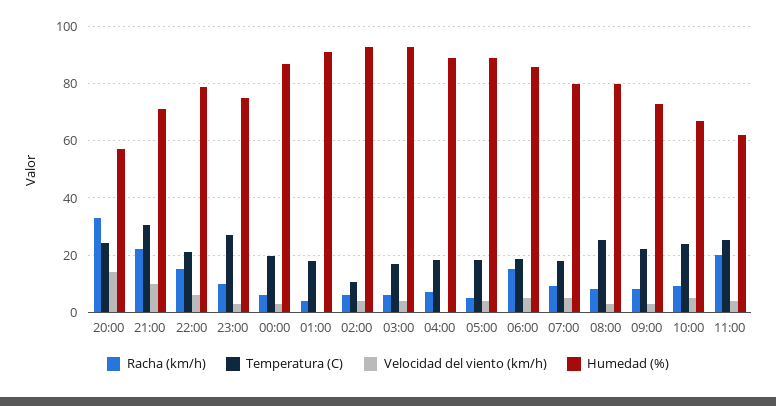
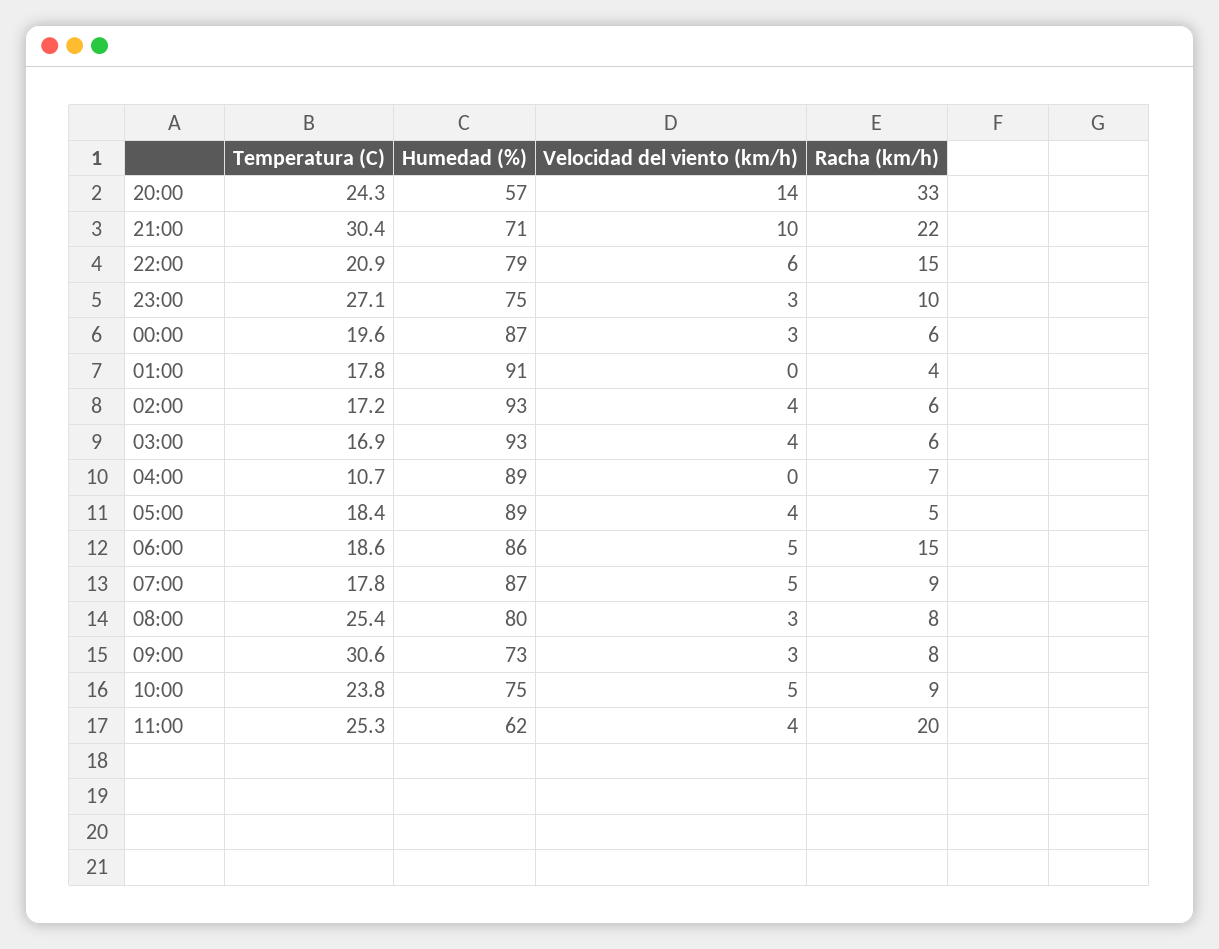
  {
    "Racha (km/h)": {
      "20:00": 33,
      "21:00": 22,
      "22:00": 15,
      "23:00": 10,
      "00:00": 6,
      "01:00": 4,
      "02:00": 6,
      "03:00": 6,
      "04:00": 7,
      "05:00": 5,
      "06:00": 15,
      "07:00": 9,
      "08:00": 8,
      "09:00": 8,
      "10:00": 9,
      "11:00": 20
    },
    "Temperatura (C)": {
      "20:00": 24.3,
      "21:00": 30.4,
      "22:00": 20.9,
      "23:00": 27.1,
      "00:00": 19.6,
      "01:00": 17.8,
-     "02:00": 10,
+     "02:00": 17.2,
      "03:00": 16.9,
-     "04:00": 17.5,
+     "04:00": 10.7,
      "05:00": 18.4,
      "06:00": 18.6,
      "07:00": 17.8,
      "08:00": 25.4,
-     "09:00": 22.5,
+     "09:00": 30.6,
      "10:00": 23.8,
      "11:00": 25.3
    },
    "Velocidad del viento (km/h)": {
      "20:00": 14,
      "21:00": 10,
      "22:00": 6,
      "23:00": 3,
      "00:00": 3,
      "01:00": 0,
      "02:00": 4,
      "03:00": 4,
      "04:00": 0,
      "05:00": 4,
      "06:00": 5,
      "07:00": 5,
      "08:00": 3,
      "09:00": 3,
      "10:00": 5,
      "11:00": 4
    },
    "Humedad (%)": {
      "20:00": 57,
      "21:00": 71,
      "22:00": 79,
      "23:00": 75,
      "00:00": 87,
      "01:00": 91,
      "02:00": 93,
      "03:00": 93,
      "04:00": 89,
      "05:00": 89,
      "06:00": 86,
-     "07:00": 80,
+     "07:00": 87,
      "08:00": 80,
      "09:00": 73,
-     "10:00": 67.5,
+     "10:00": 75,
      "11:00": 62
    }
  }

